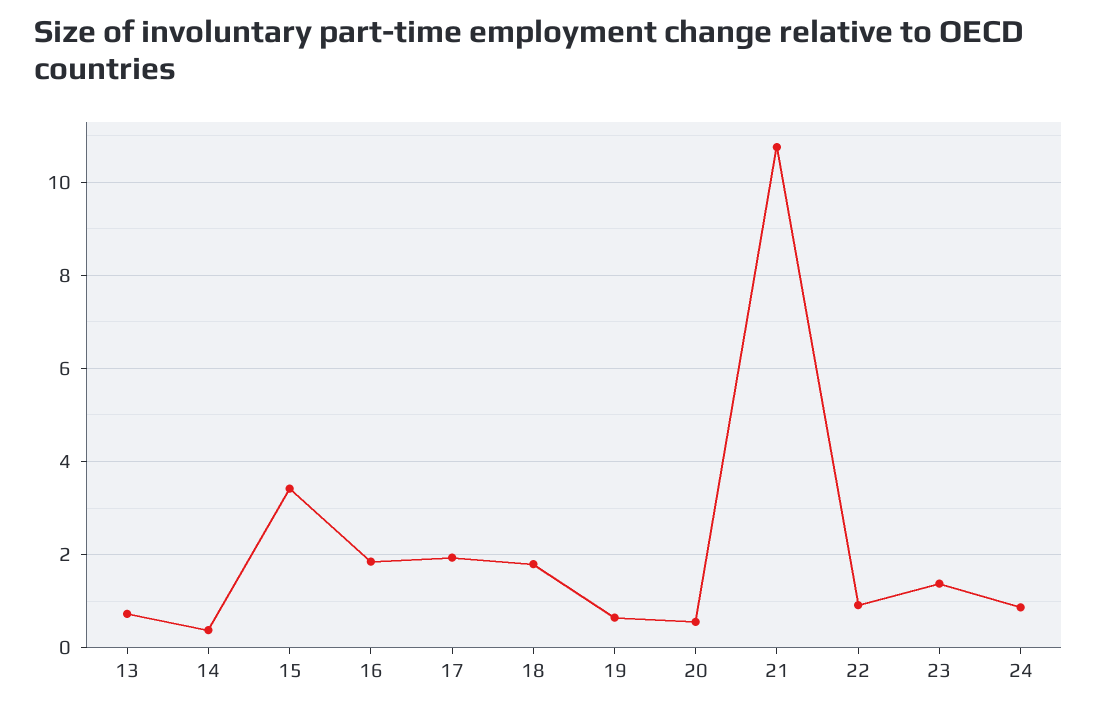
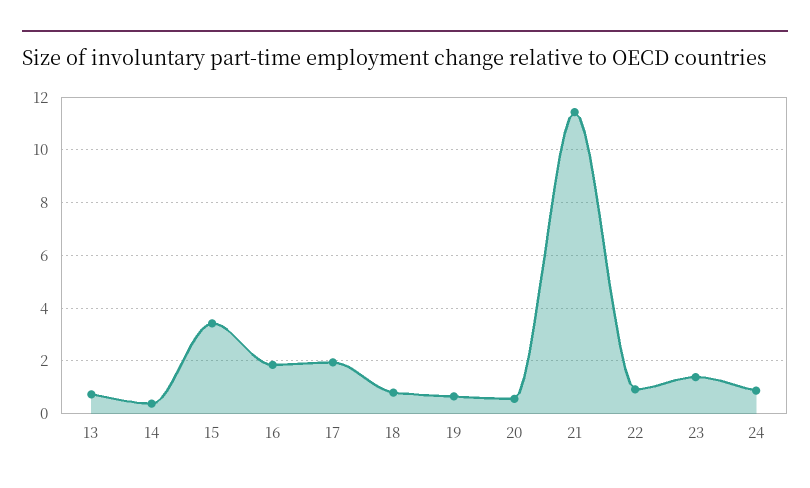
  {
    "13": 0.8,
    "14": 0.4,
    "15": 3.4,
    "16": 1.8,
    "17": 2,
-   "18": 1.8,
+   "18": 0.75,
    "19": 0.6,
    "20": 0.6,
-   "21": 10.8,
+   "21": 11.5,
    "22": 1,
    "23": 1.4,
    "24": 0.8
  }

